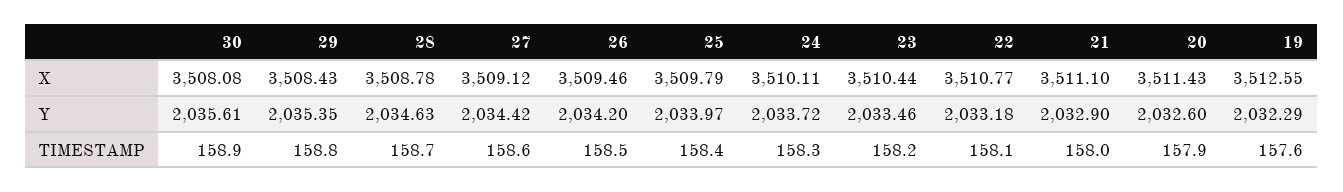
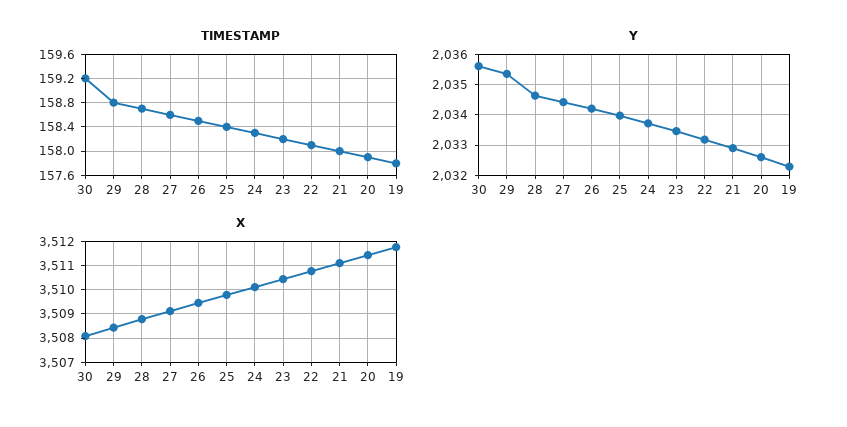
  {
    "X": {
      "30": 3508.08,
      "29": 3508.43,
      "28": 3508.78,
      "27": 3509.12,
      "26": 3509.46,
      "25": 3509.79,
      "24": 3510.11,
      "23": 3510.44,
      "22": 3510.77,
      "21": 3511.1,
      "20": 3511.43,
-     "19": 3512.55
+     "19": 3511.75
    },
    "Y": {
      "30": 2035.61,
      "29": 2035.35,
      "28": 2034.63,
      "27": 2034.42,
      "26": 2034.2,
      "25": 2033.97,
      "24": 2033.72,
      "23": 2033.46,
      "22": 2033.18,
      "21": 2032.9,
      "20": 2032.6,
      "19": 2032.29
    },
    "TIMESTAMP": {
-     "30": 158.9,
+     "30": 159.2,
      "29": 158.8,
      "28": 158.7,
      "27": 158.6,
      "26": 158.5,
      "25": 158.4,
      "24": 158.3,
      "23": 158.2,
      "22": 158.1,
      "21": 158,
      "20": 157.9,
-     "19": 157.6
+     "19": 157.8
    }
  }

